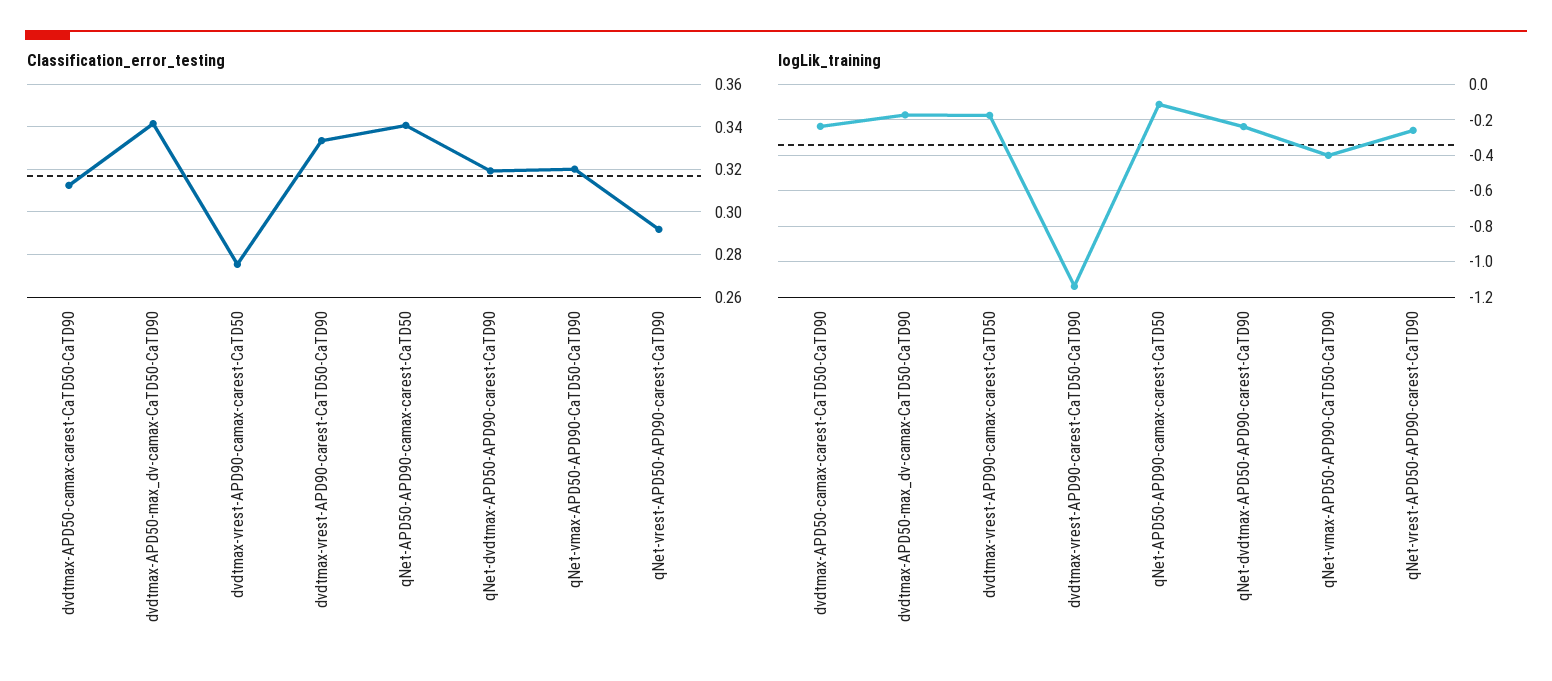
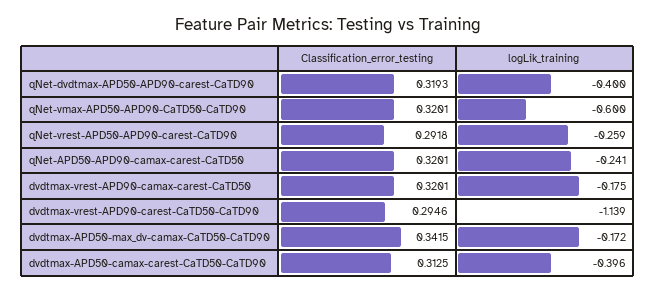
  {
    "Classification_error_testing": {
      "dvdtmax-APD50-camax-carest-CaTD50-CaTD90": 0.3125,
      "dvdtmax-APD50-max_dv-camax-CaTD50-CaTD90": 0.3415,
-     "dvdtmax-vrest-APD90-camax-carest-CaTD50": 0.275,
+     "dvdtmax-vrest-APD90-camax-carest-CaTD50": 0.3201,
-     "dvdtmax-vrest-APD90-carest-CaTD50-CaTD90": 0.335,
+     "dvdtmax-vrest-APD90-carest-CaTD50-CaTD90": 0.2946,
-     "qNet-APD50-APD90-camax-carest-CaTD50": 0.34,
+     "qNet-APD50-APD90-camax-carest-CaTD50": 0.3201,
      "qNet-dvdtmax-APD50-APD90-carest-CaTD90": 0.3193,
      "qNet-vmax-APD50-APD90-CaTD50-CaTD90": 0.3201,
      "qNet-vrest-APD50-APD90-carest-CaTD90": 0.2918
    },
    "logLik_training": {
-     "dvdtmax-APD50-camax-carest-CaTD50-CaTD90": -0.25,
+     "dvdtmax-APD50-camax-carest-CaTD50-CaTD90": -0.396,
      "dvdtmax-APD50-max_dv-camax-CaTD50-CaTD90": -0.172,
      "dvdtmax-vrest-APD90-camax-carest-CaTD50": -0.175,
      "dvdtmax-vrest-APD90-carest-CaTD50-CaTD90": -1.139,
-     "qNet-APD50-APD90-camax-carest-CaTD50": -0.1,
+     "qNet-APD50-APD90-camax-carest-CaTD50": -0.241,
-     "qNet-dvdtmax-APD50-APD90-carest-CaTD90": -0.25,
+     "qNet-dvdtmax-APD50-APD90-carest-CaTD90": -0.4,
-     "qNet-vmax-APD50-APD90-CaTD50-CaTD90": -0.4,
+     "qNet-vmax-APD50-APD90-CaTD50-CaTD90": -0.6,
      "qNet-vrest-APD50-APD90-carest-CaTD90": -0.259
    }
  }

